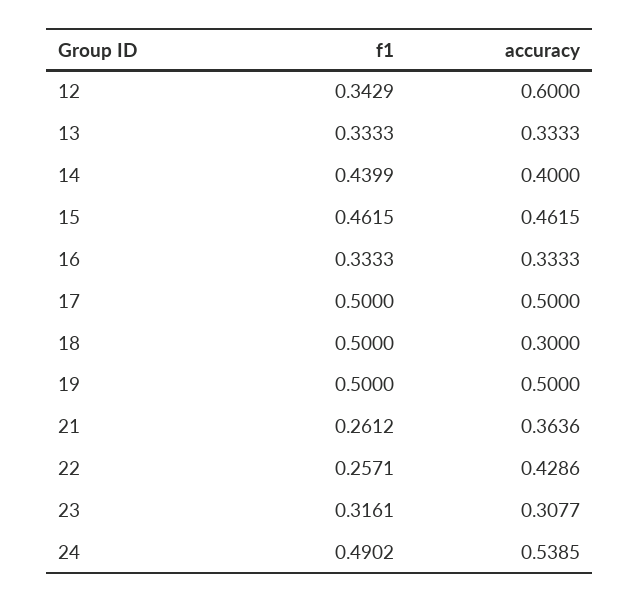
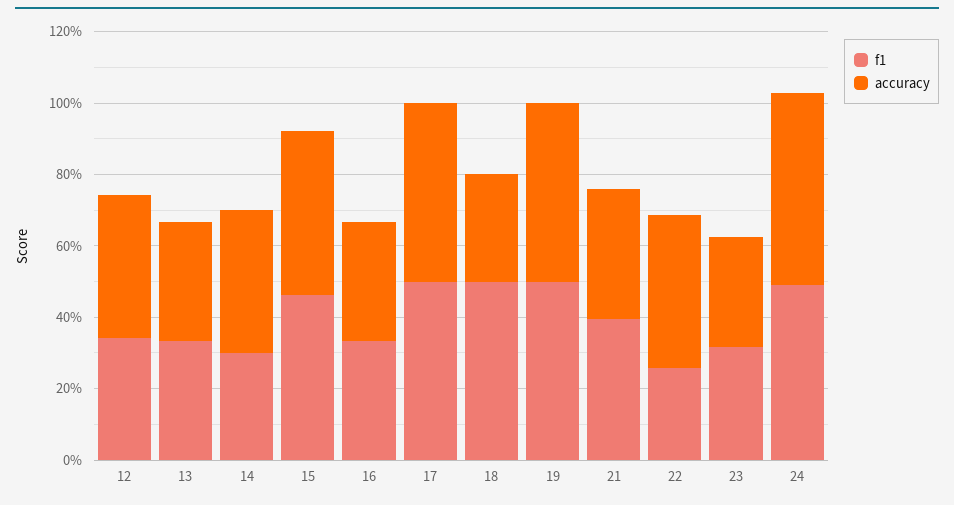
  {
    "f1": {
      "12": 0.3429,
      "13": 0.3333,
-     "14": 0.4399,
+     "14": 0.3,
      "15": 0.4615,
      "16": 0.3333,
      "17": 0.5,
      "18": 0.5,
      "19": 0.5,
-     "21": 0.2612,
+     "21": 0.4,
      "22": 0.2571,
      "23": 0.3161,
      "24": 0.4902
    },
    "accuracy": {
-     "12": 0.6,
+     "12": 0.4,
      "13": 0.3333,
      "14": 0.4,
      "15": 0.4615,
      "16": 0.3333,
      "17": 0.5,
      "18": 0.3,
      "19": 0.5,
      "21": 0.3636,
      "22": 0.4286,
      "23": 0.3077,
      "24": 0.5385
    }
  }

